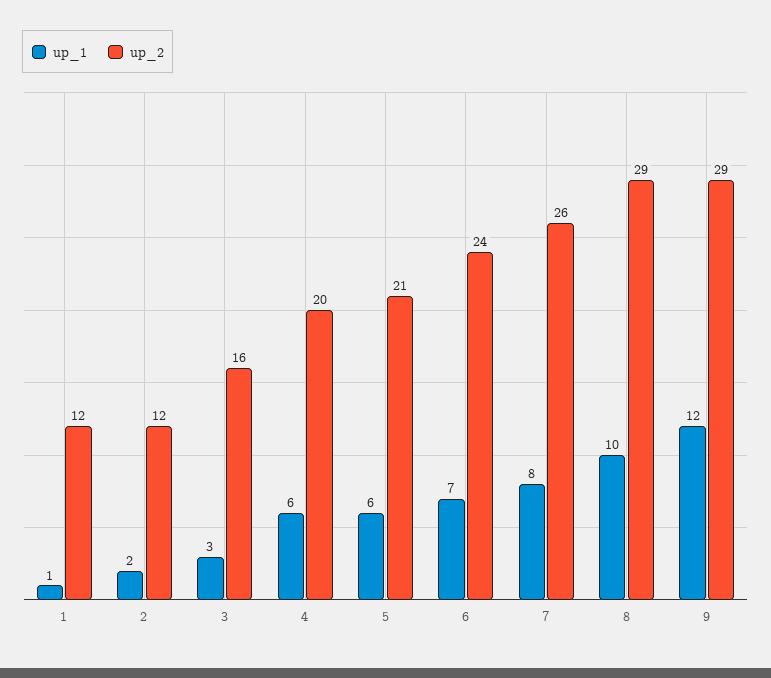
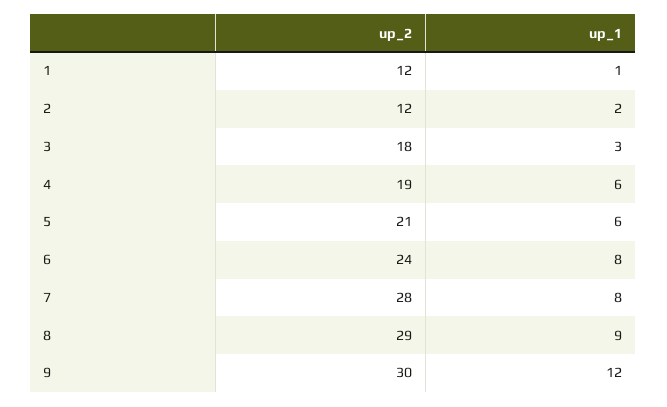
  {
    "up_1": {
      "1": 1,
      "2": 2,
      "3": 3,
      "4": 6,
      "5": 6,
-     "6": 7,
+     "6": 8,
      "7": 8,
-     "8": 10,
+     "8": 9,
      "9": 12
    },
    "up_2": {
      "1": 12,
      "2": 12,
-     "3": 16,
+     "3": 18,
-     "4": 20,
+     "4": 19,
      "5": 21,
      "6": 24,
-     "7": 26,
+     "7": 28,
      "8": 29,
-     "9": 29
+     "9": 30
    }
  }

